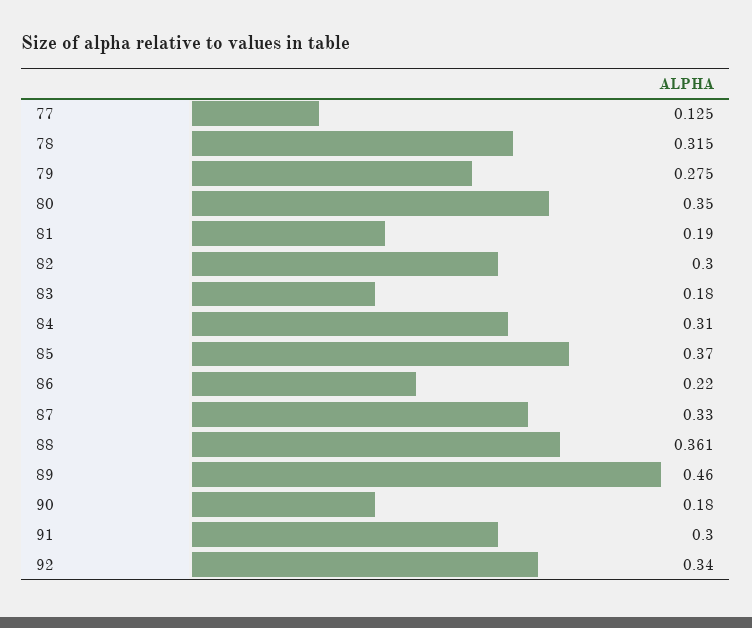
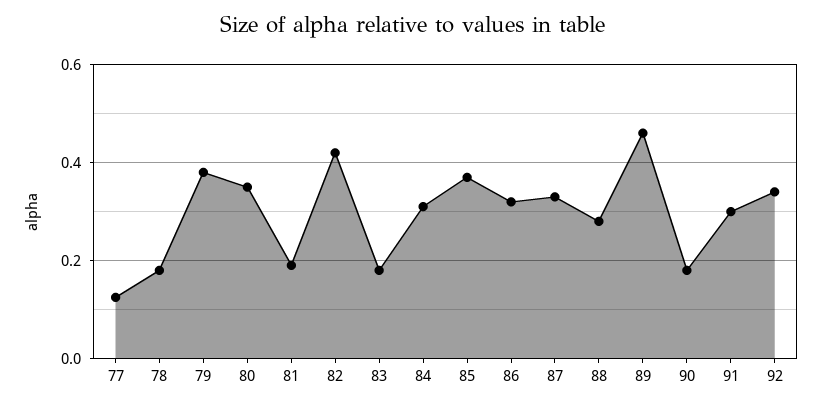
  {
    "77": 0.125,
-   "78": 0.315,
+   "78": 0.18,
-   "79": 0.275,
+   "79": 0.38,
    "80": 0.35,
    "81": 0.19,
-   "82": 0.3,
+   "82": 0.42,
    "83": 0.18,
    "84": 0.31,
    "85": 0.37,
-   "86": 0.22,
+   "86": 0.32,
    "87": 0.33,
-   "88": 0.361,
+   "88": 0.28,
    "89": 0.46,
    "90": 0.18,
    "91": 0.3,
    "92": 0.34
  }

